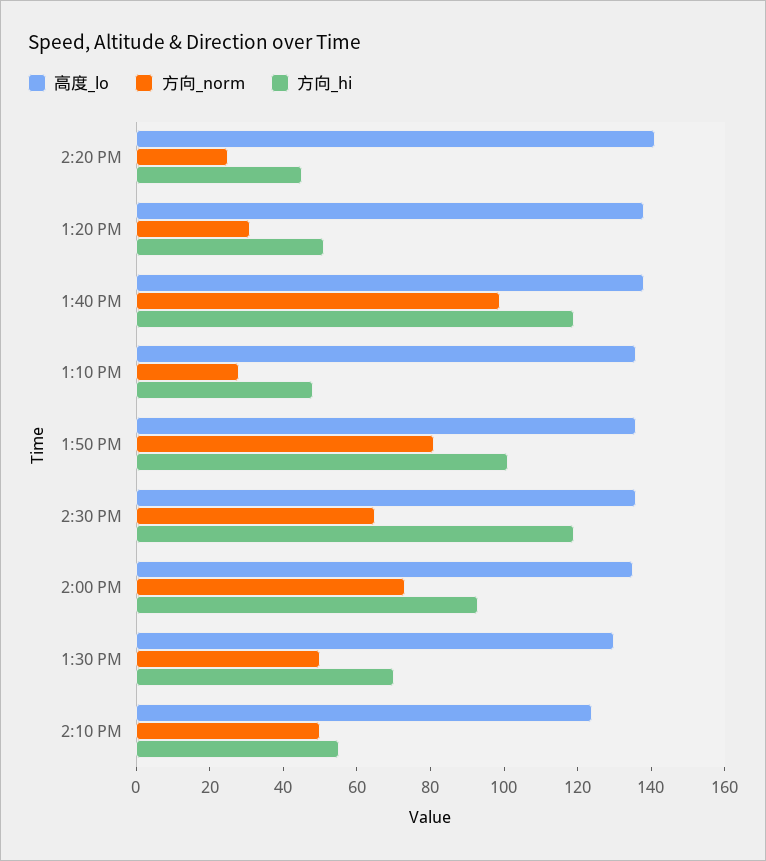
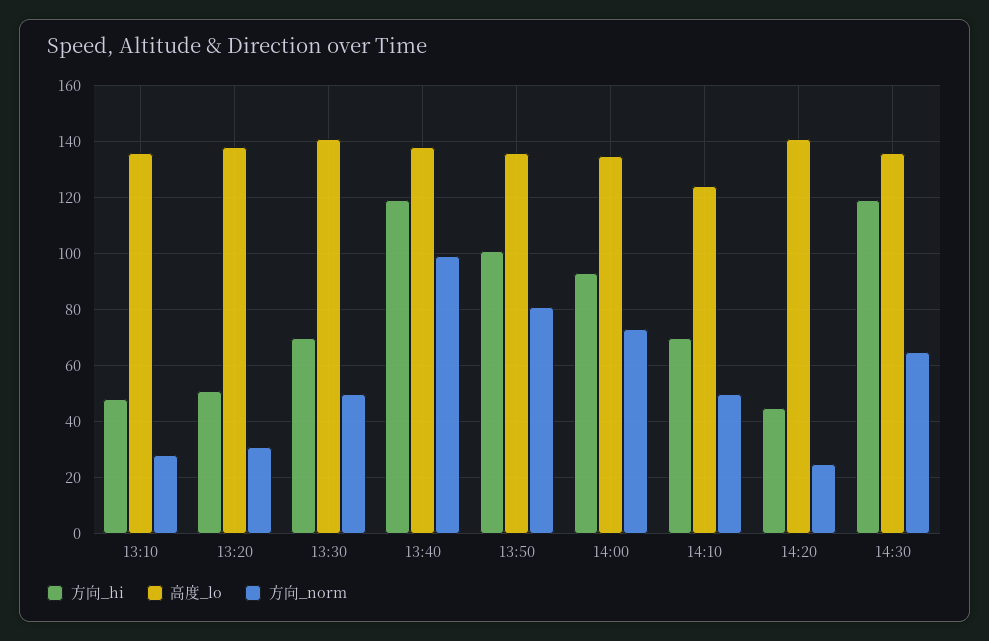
  {
    "高度_lo": {
      "2:20 PM": 140,
      "1:20 PM": 140,
      "1:40 PM": 140,
      "1:10 PM": 135,
      "1:50 PM": 135,
      "2:30 PM": 135,
      "2:00 PM": 135,
-     "1:30 PM": 130,
+     "1:30 PM": 140,
      "2:10 PM": 125
    },
    "方向_norm": {
      "2:20 PM": 25,
      "1:20 PM": 30,
      "1:40 PM": 100,
      "1:10 PM": 30,
      "1:50 PM": 80,
      "2:30 PM": 65,
      "2:00 PM": 75,
      "1:30 PM": 50,
      "2:10 PM": 50
    },
    "方向_hi": {
      "2:20 PM": 45,
      "1:20 PM": 50,
      "1:40 PM": 120,
      "1:10 PM": 50,
      "1:50 PM": 100,
      "2:30 PM": 120,
      "2:00 PM": 95,
      "1:30 PM": 70,
-     "2:10 PM": 55
+     "2:10 PM": 70
    }
  }

